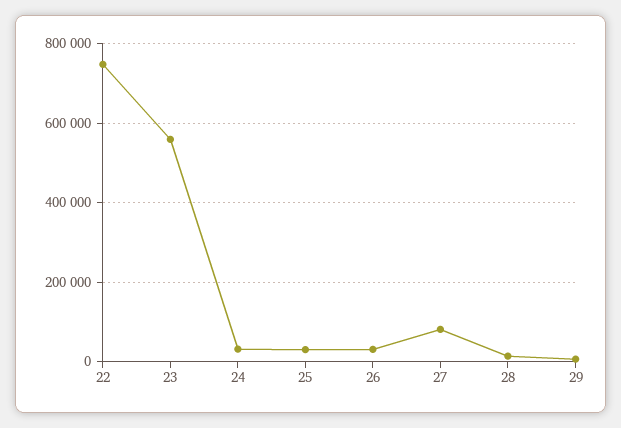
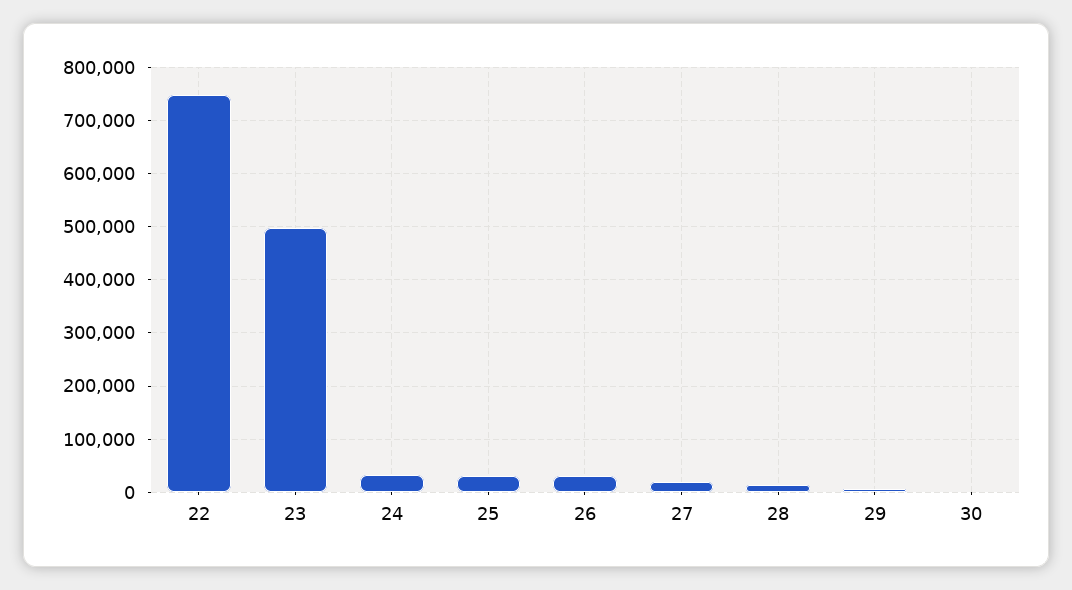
  {
    "22": 740000,
-   "23": 560000,
+   "23": 500000,
    "24": 40000,
    "25": 40000,
    "26": 40000,
-   "27": 80000,
+   "27": 20000,
    "28": 20000,
-   "29": 0
+   "29": 0,
+   "30": 0
  }

